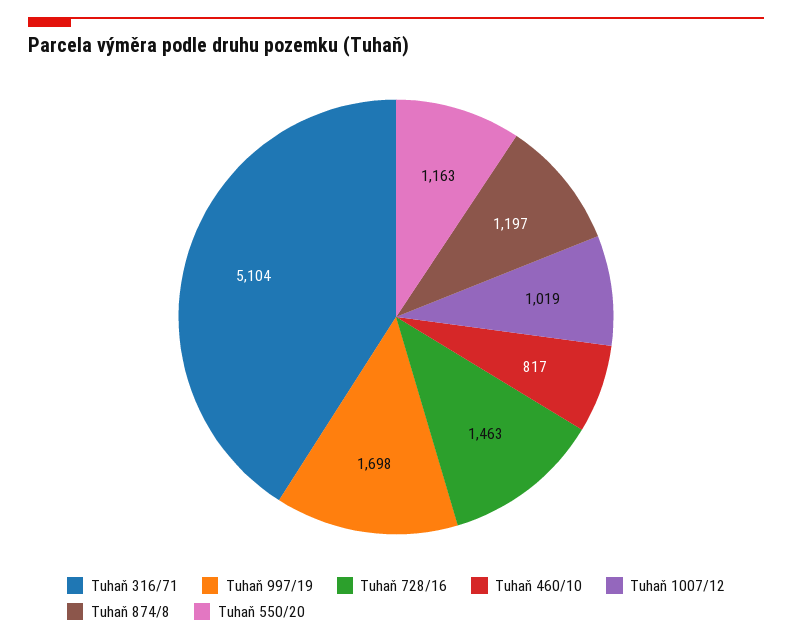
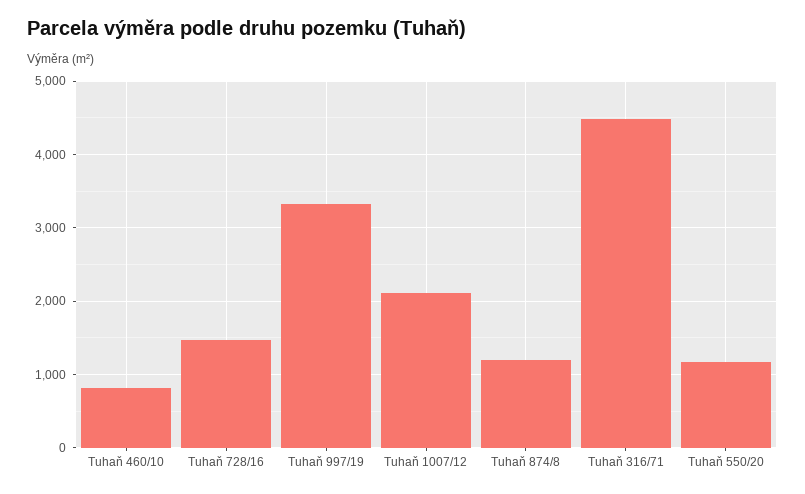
  {
-   "Tuhaň 316/71": 5104,
+   "Tuhaň 316/71": 4500,
-   "Tuhaň 997/19": 1698,
+   "Tuhaň 997/19": 3300,
    "Tuhaň 728/16": 1463,
    "Tuhaň 460/10": 817,
-   "Tuhaň 1007/12": 1019,
+   "Tuhaň 1007/12": 2100,
    "Tuhaň 874/8": 1197,
    "Tuhaň 550/20": 1163
  }

